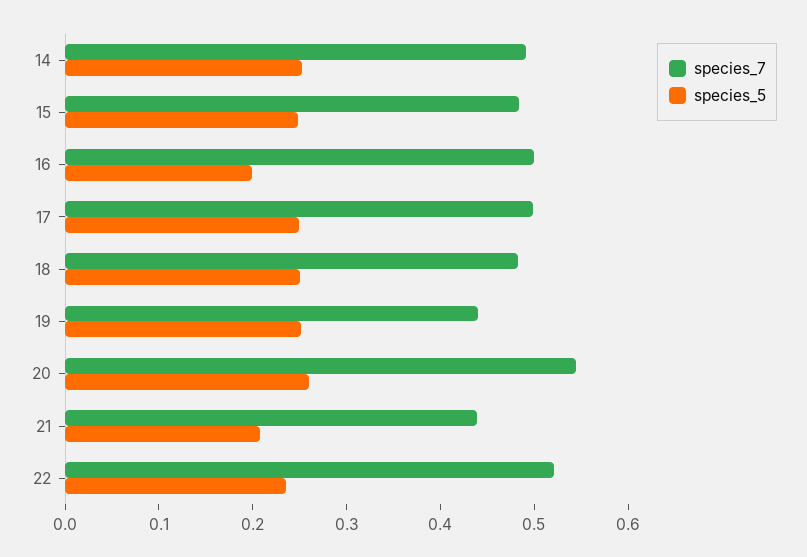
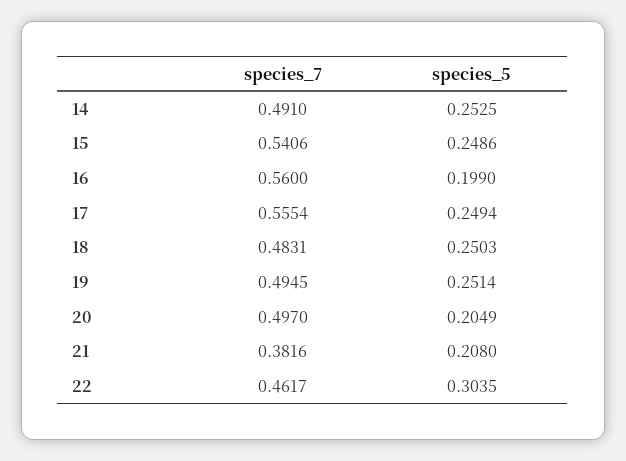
  {
    "species_7": {
      "14": 0.491,
-     "15": 0.48,
+     "15": 0.5406,
-     "16": 0.5,
+     "16": 0.56,
-     "17": 0.5,
+     "17": 0.5554,
      "18": 0.4831,
-     "19": 0.44,
+     "19": 0.4945,
-     "20": 0.54,
+     "20": 0.497,
-     "21": 0.44,
+     "21": 0.3816,
-     "22": 0.52
+     "22": 0.4617
    },
    "species_5": {
      "14": 0.2525,
      "15": 0.2486,
      "16": 0.199,
      "17": 0.2494,
      "18": 0.2503,
      "19": 0.2514,
-     "20": 0.26,
+     "20": 0.2049,
      "21": 0.208,
-     "22": 0.24
+     "22": 0.3035
    }
  }

